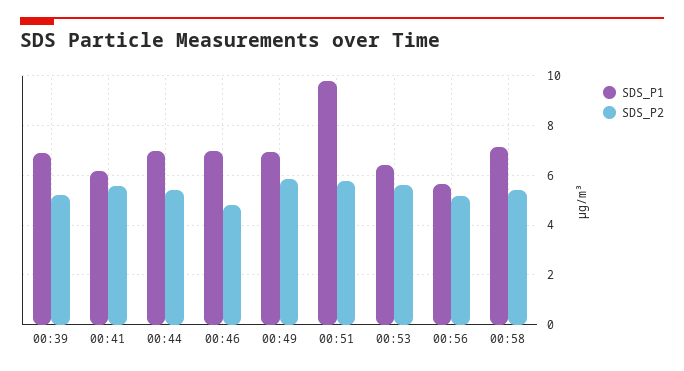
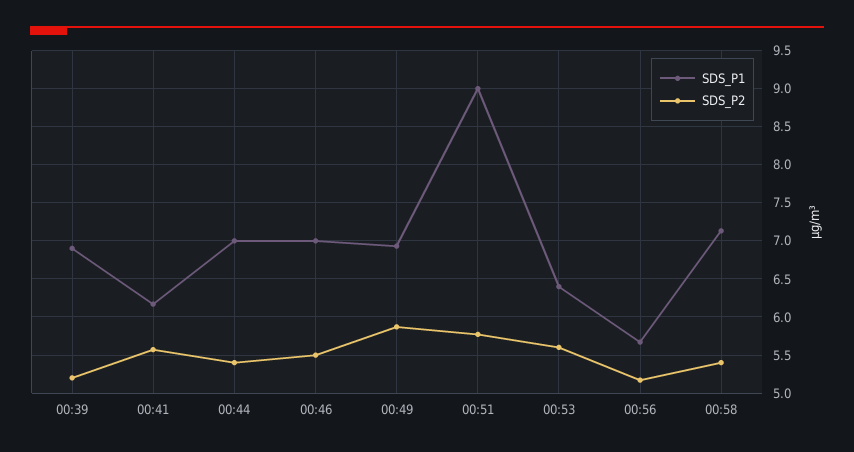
  {
    "SDS_P1": {
      "00:39": 6.9,
      "00:41": 6.2,
      "00:44": 7,
      "00:46": 7,
      "00:49": 6.9,
-     "00:51": 9.75,
+     "00:51": 9,
      "00:53": 6.4,
      "00:56": 5.7,
      "00:58": 7.1
    },
    "SDS_P2": {
      "00:39": 5.2,
      "00:41": 5.6,
      "00:44": 5.4,
-     "00:46": 4.75,
+     "00:46": 5.5,
      "00:49": 5.9,
      "00:51": 5.8,
      "00:53": 5.6,
      "00:56": 5.2,
      "00:58": 5.4
    }
  }

